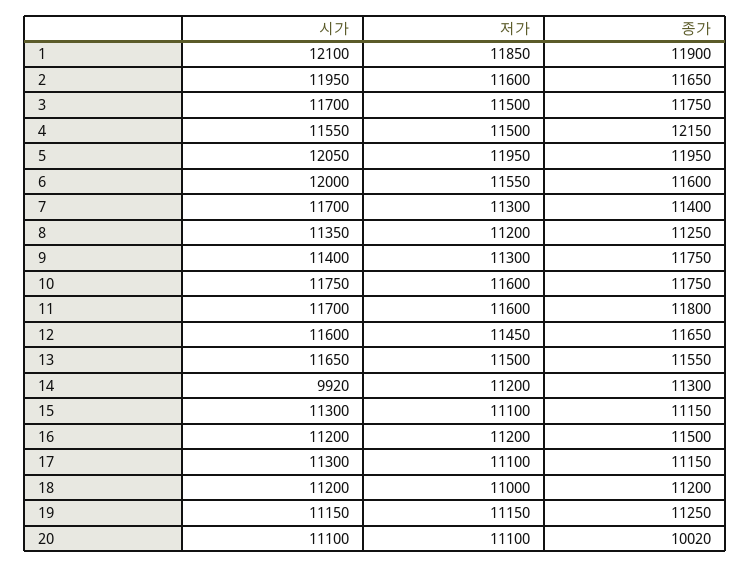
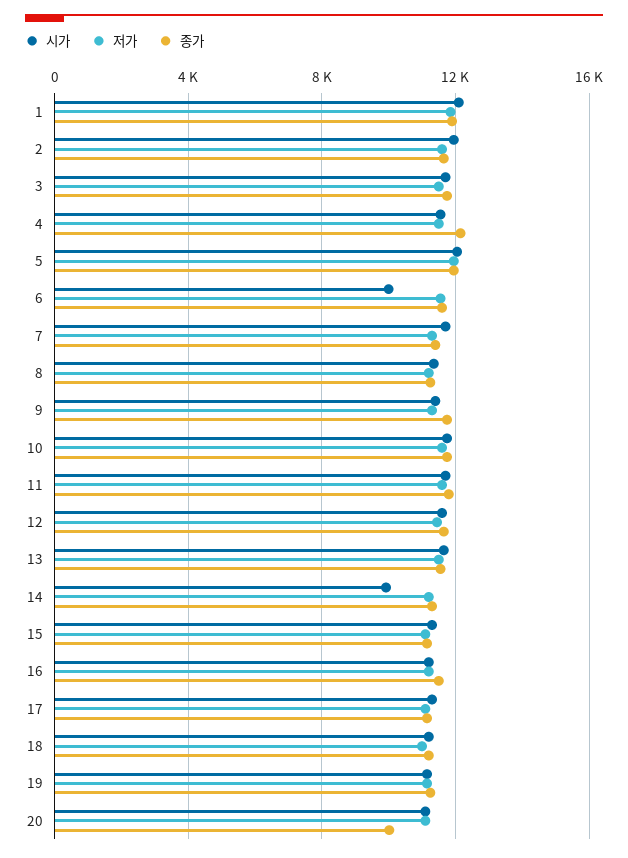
  {
    "시가": {
      "1": 12100,
      "2": 11950,
      "3": 11700,
      "4": 11550,
      "5": 12050,
-     "6": 12000,
+     "6": 10000,
      "7": 11700,
      "8": 11350,
      "9": 11400,
      "10": 11750,
      "11": 11700,
      "12": 11600,
      "13": 11650,
      "14": 9920,
      "15": 11300,
      "16": 11200,
      "17": 11300,
      "18": 11200,
      "19": 11150,
      "20": 11100
    },
    "저가": {
      "1": 11850,
      "2": 11600,
      "3": 11500,
      "4": 11500,
      "5": 11950,
      "6": 11550,
      "7": 11300,
      "8": 11200,
      "9": 11300,
      "10": 11600,
      "11": 11600,
      "12": 11450,
      "13": 11500,
      "14": 11200,
      "15": 11100,
      "16": 11200,
      "17": 11100,
      "18": 11000,
      "19": 11150,
      "20": 11100
    },
    "종가": {
      "1": 11900,
      "2": 11650,
      "3": 11750,
      "4": 12150,
      "5": 11950,
      "6": 11600,
      "7": 11400,
      "8": 11250,
      "9": 11750,
      "10": 11750,
      "11": 11800,
      "12": 11650,
      "13": 11550,
      "14": 11300,
      "15": 11150,
      "16": 11500,
      "17": 11150,
      "18": 11200,
      "19": 11250,
      "20": 10020
    }
  }

